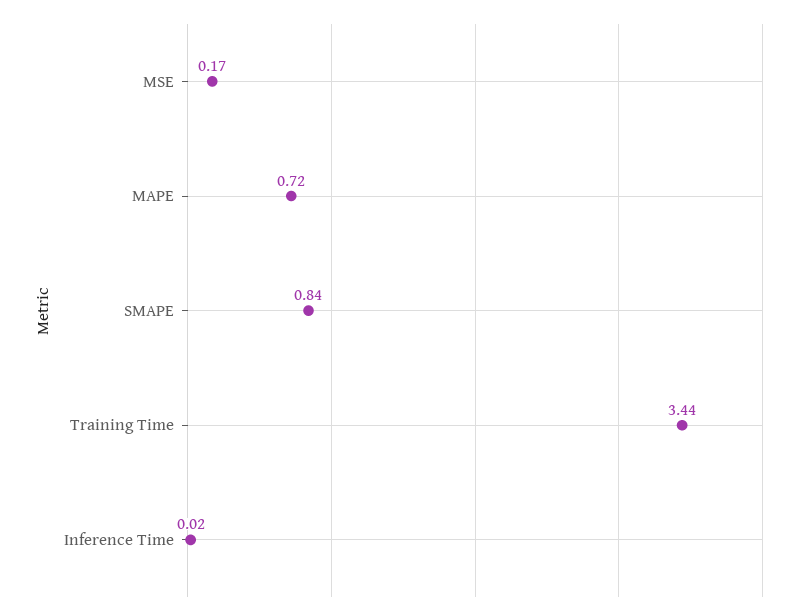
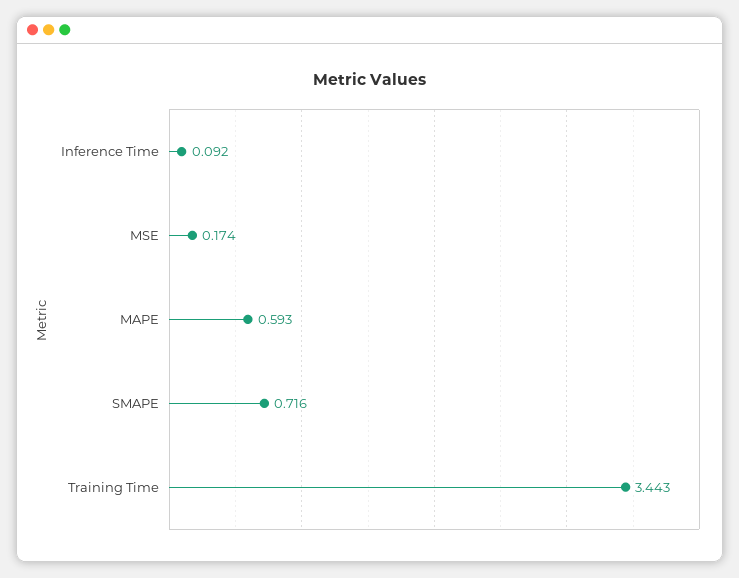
  {
    "MSE": 0.174,
-   "MAPE": 0.72,
+   "MAPE": 0.593,
-   "SMAPE": 0.84,
+   "SMAPE": 0.716,
    "Training Time": 3.443,
-   "Inference Time": 0.02
+   "Inference Time": 0.092
  }

